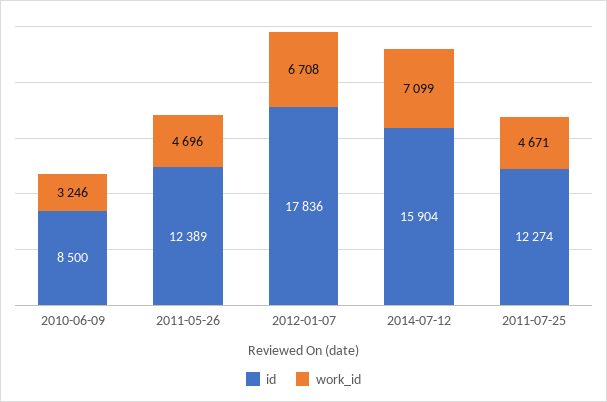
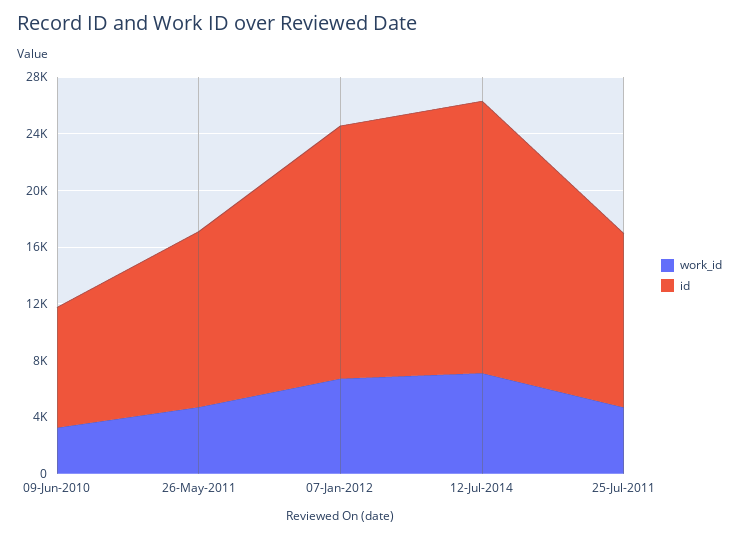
  {
    "id": {
      "2010-06-09": 8500,
      "2011-05-26": 12389,
      "2012-01-07": 17836,
-     "2014-07-12": 15904,
+     "2014-07-12": 19000,
      "2011-07-25": 12274
    },
    "work_id": {
      "2010-06-09": 3246,
      "2011-05-26": 4696,
      "2012-01-07": 6708,
      "2014-07-12": 7099,
      "2011-07-25": 4671
    }
  }

